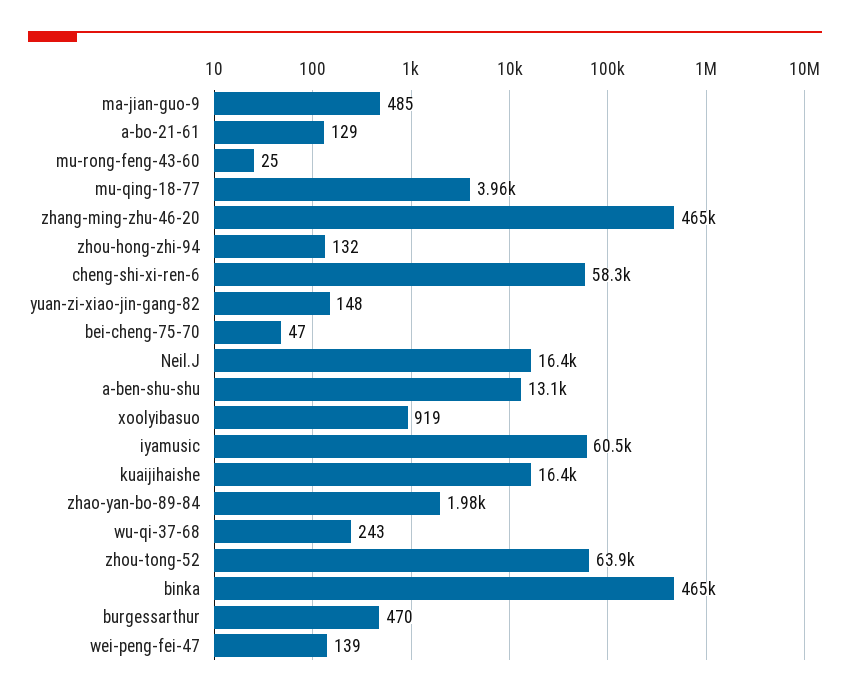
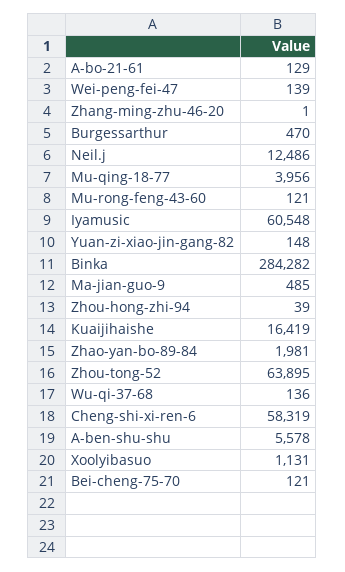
  {
    "ma-jian-guo-9": 485,
    "a-bo-21-61": 129,
-   "mu-rong-feng-43-60": 25,
+   "mu-rong-feng-43-60": 121,
    "mu-qing-18-77": 3956,
-   "zhang-ming-zhu-46-20": 465000,
+   "zhang-ming-zhu-46-20": 1,
-   "zhou-hong-zhi-94": 132,
+   "zhou-hong-zhi-94": 39,
    "cheng-shi-xi-ren-6": 58319,
    "yuan-zi-xiao-jin-gang-82": 148,
-   "bei-cheng-75-70": 47,
+   "bei-cheng-75-70": 121,
-   "Neil.J": 16400,
+   "Neil.J": 12486,
-   "a-ben-shu-shu": 13100,
+   "a-ben-shu-shu": 5578,
-   "xoolyibasuo": 919,
+   "xoolyibasuo": 1131,
    "iyamusic": 60548,
    "kuaijihaishe": 16419,
    "zhao-yan-bo-89-84": 1981,
-   "wu-qi-37-68": 243,
+   "wu-qi-37-68": 136,
    "zhou-tong-52": 63895,
-   "binka": 465000,
+   "binka": 284282,
    "burgessarthur": 470,
    "wei-peng-fei-47": 139
  }

